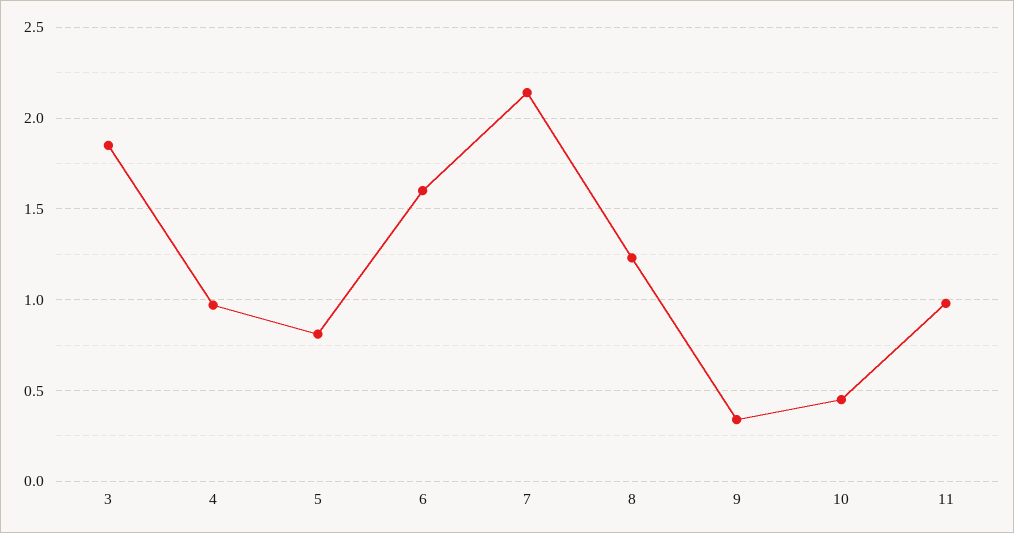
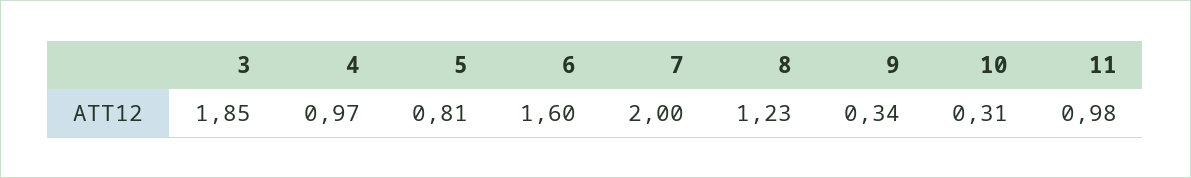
  {
    "3": 1.85,
    "4": 0.97,
    "5": 0.81,
    "6": 1.6,
-   "7": 2.15,
+   "7": 2,
    "8": 1.23,
    "9": 0.34,
-   "10": 0.45,
+   "10": 0.31,
    "11": 0.98
  }

